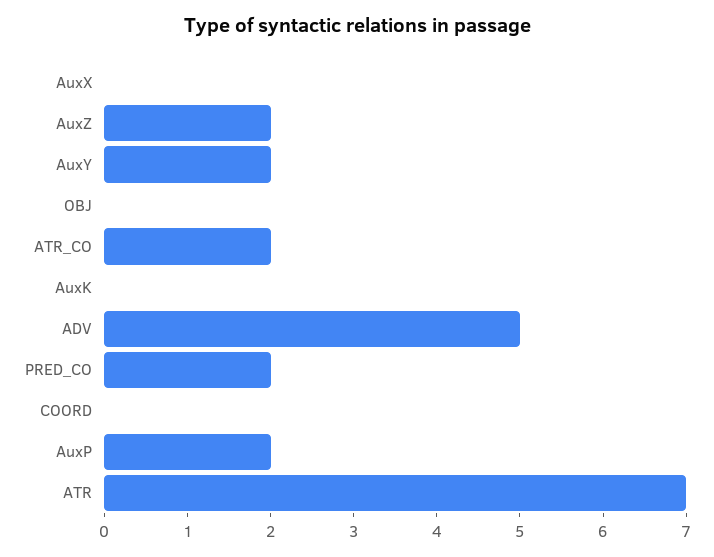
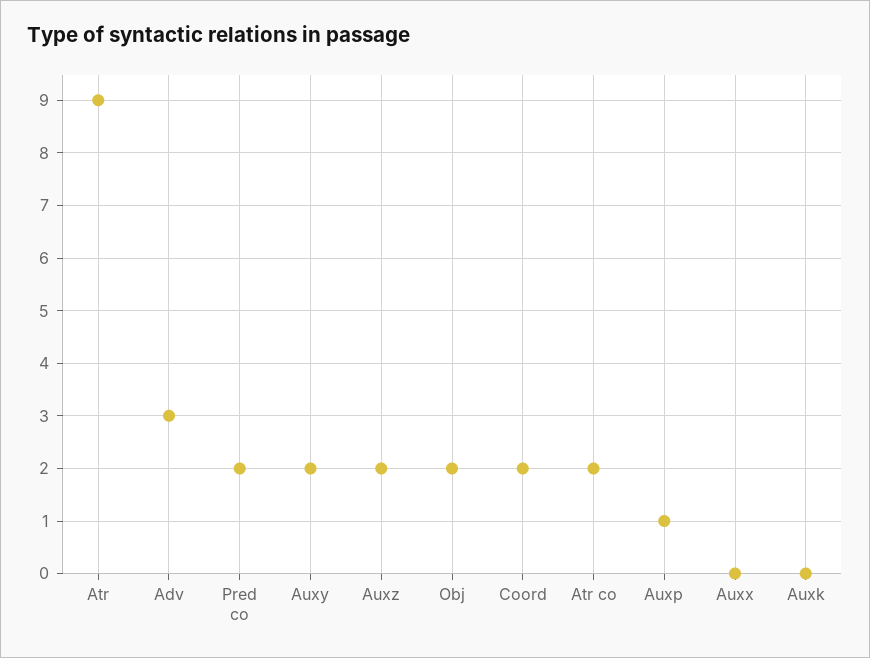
  {
    "AuxX": 0,
    "AuxZ": 2,
    "AuxY": 2,
-   "OBJ": 0,
+   "OBJ": 2,
    "ATR_CO": 2,
    "AuxK": 0,
-   "ADV": 5,
+   "ADV": 3,
    "PRED_CO": 2,
-   "COORD": 0,
+   "COORD": 2,
-   "AuxP": 2,
+   "AuxP": 1,
-   "ATR": 7
+   "ATR": 9
  }

